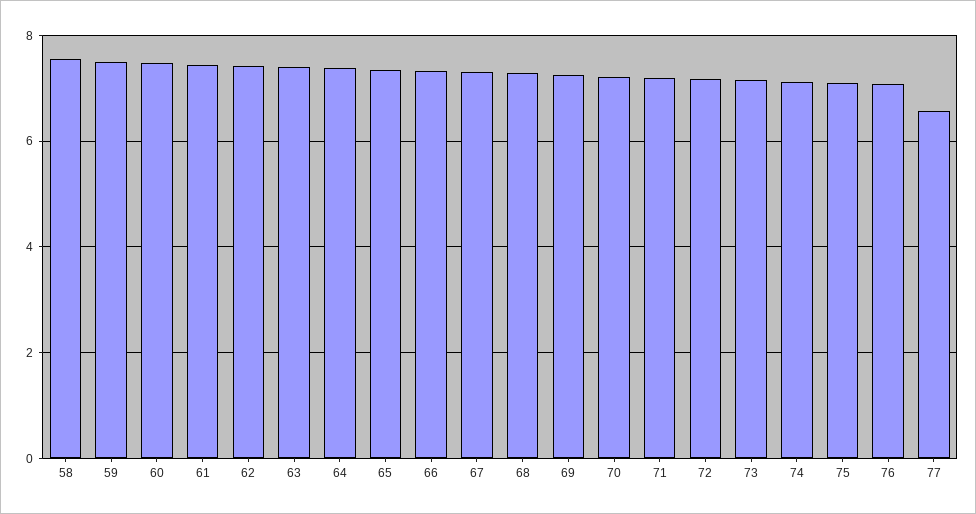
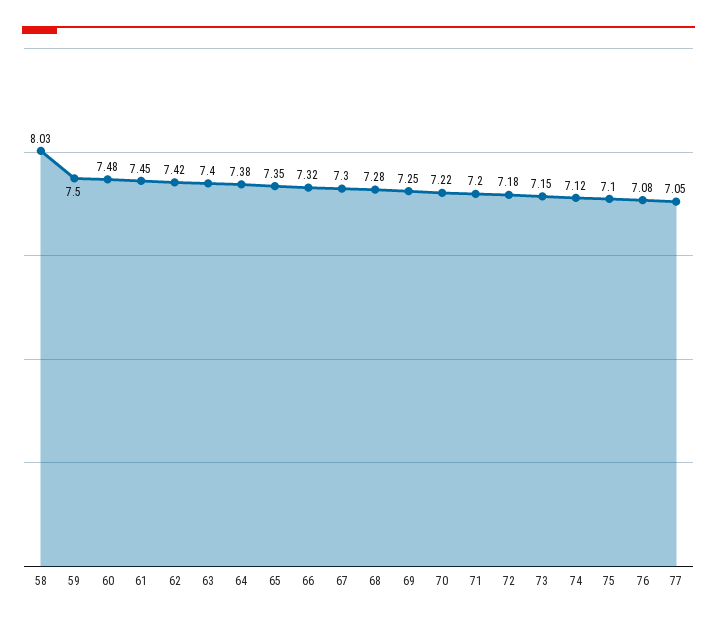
  {
-   "58": 7.6,
+   "58": 8.03,
    "59": 7.5,
    "60": 7.48,
    "61": 7.45,
    "62": 7.42,
    "63": 7.4,
    "64": 7.38,
    "65": 7.35,
    "66": 7.32,
    "67": 7.3,
    "68": 7.28,
    "69": 7.25,
    "70": 7.22,
    "71": 7.2,
    "72": 7.18,
    "73": 7.15,
    "74": 7.12,
    "75": 7.1,
    "76": 7.08,
-   "77": 6.6
+   "77": 7.05
  }

